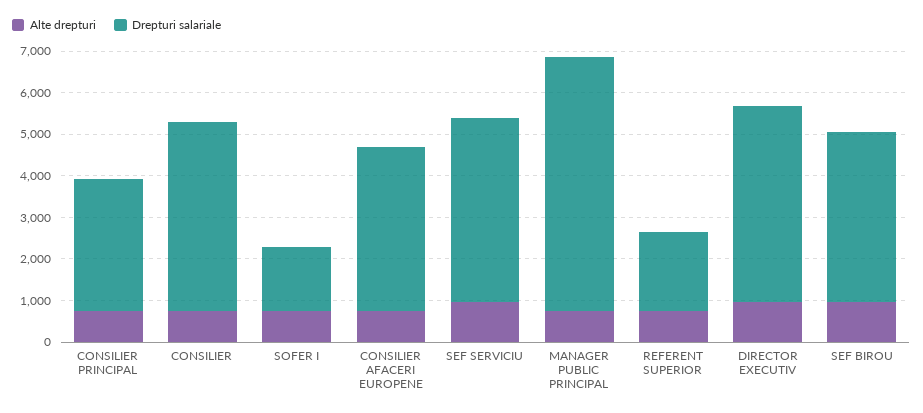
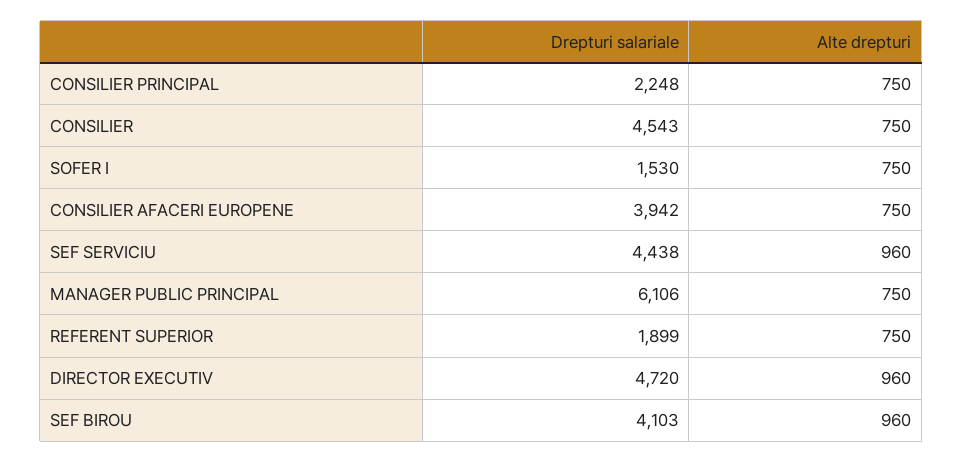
  {
    "Alte drepturi": {
      "CONSILIER PRINCIPAL": 750,
      "CONSILIER": 750,
      "SOFER I": 750,
      "CONSILIER AFACERI EUROPENE": 750,
      "SEF SERVICIU": 960,
      "MANAGER PUBLIC PRINCIPAL": 750,
      "REFERENT SUPERIOR": 750,
      "DIRECTOR EXECUTIV": 960,
      "SEF BIROU": 960
    },
    "Drepturi salariale": {
-     "CONSILIER PRINCIPAL": 3200,
+     "CONSILIER PRINCIPAL": 2248,
      "CONSILIER": 4543,
      "SOFER I": 1530,
      "CONSILIER AFACERI EUROPENE": 3942,
      "SEF SERVICIU": 4438,
      "MANAGER PUBLIC PRINCIPAL": 6106,
      "REFERENT SUPERIOR": 1899,
      "DIRECTOR EXECUTIV": 4720,
      "SEF BIROU": 4103
    }
  }

